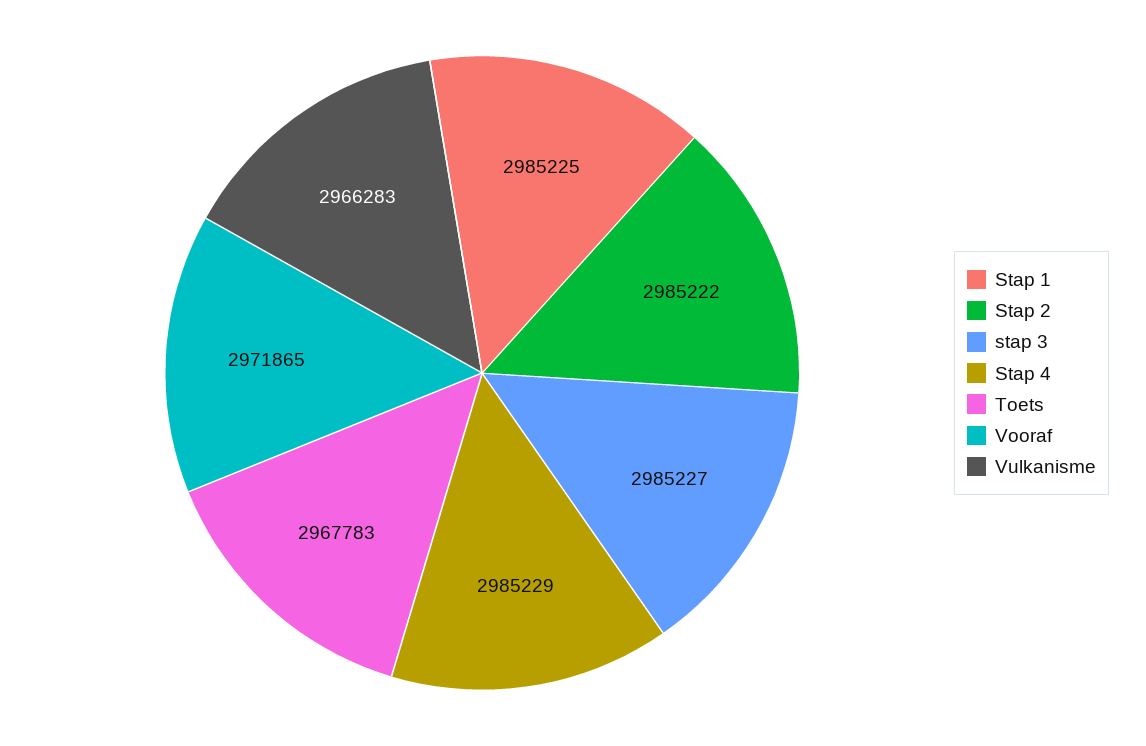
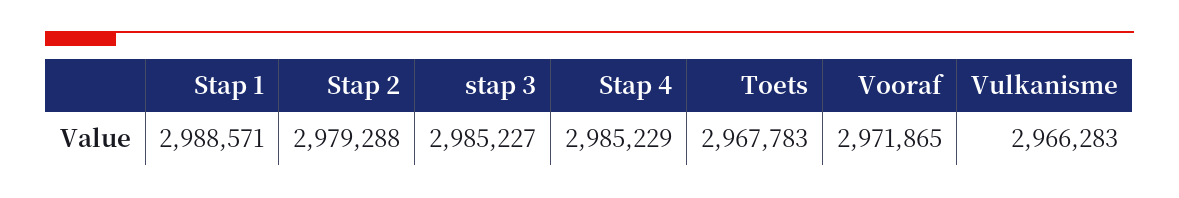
  {
-   "Stap 1": 2985225,
+   "Stap 1": 2988571,
-   "Stap 2": 2985222,
+   "Stap 2": 2979288,
    "stap 3": 2985227,
    "Stap 4": 2985229,
    "Toets": 2967783,
    "Vooraf": 2971865,
    "Vulkanisme": 2966283
  }

